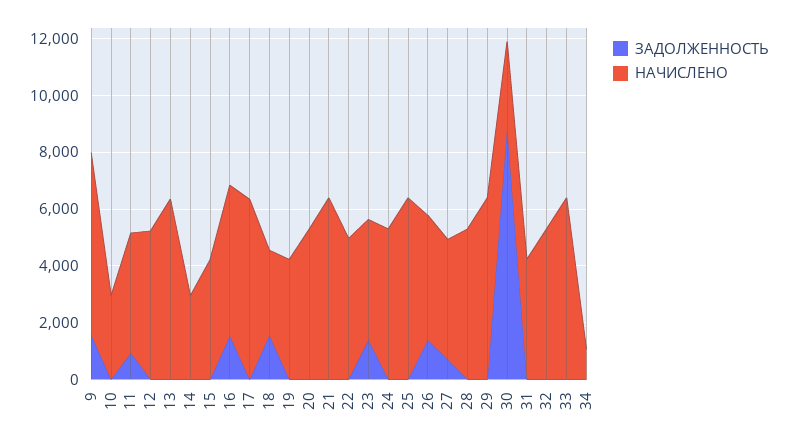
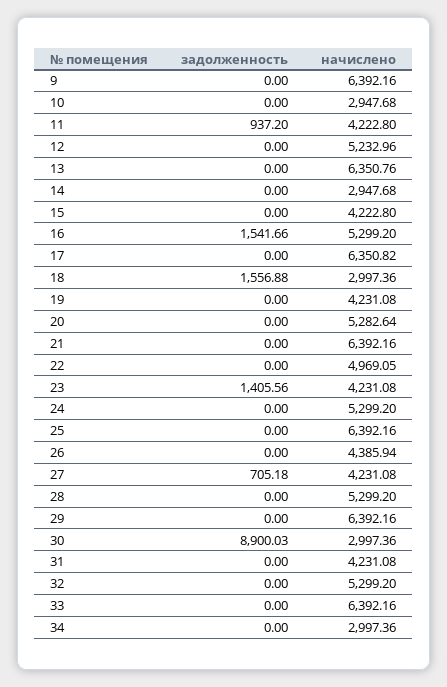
  {
    "ЗАДОЛЖЕННОСТЬ": {
-     "9": 1500,
+     "9": 0,
      "10": 0,
      "11": 937.2,
      "12": 0,
      "13": 0,
      "14": 0,
      "15": 0,
      "16": 1541.66,
      "17": 0,
      "18": 1556.88,
      "19": 0,
      "20": 0,
      "21": 0,
      "22": 0,
      "23": 1405.56,
      "24": 0,
      "25": 0,
-     "26": 1500,
+     "26": 0,
      "27": 705.18,
      "28": 0,
      "29": 0,
      "30": 8900.03,
      "31": 0,
      "32": 0,
      "33": 0,
      "34": 0
    },
    "НАЧИСЛЕНО": {
      "9": 6392.16,
      "10": 2947.68,
      "11": 4222.8,
      "12": 5232.96,
      "13": 6350.76,
      "14": 2947.68,
      "15": 4222.8,
      "16": 5299.2,
      "17": 6350.82,
      "18": 2997.36,
      "19": 4231.08,
      "20": 5282.64,
      "21": 6392.16,
      "22": 4969.05,
      "23": 4231.08,
      "24": 5299.2,
      "25": 6392.16,
      "26": 4385.94,
      "27": 4231.08,
      "28": 5299.2,
      "29": 6392.16,
      "30": 2997.36,
      "31": 4231.08,
      "32": 5299.2,
      "33": 6392.16,
-     "34": 1000
+     "34": 2997.36
    }
  }

